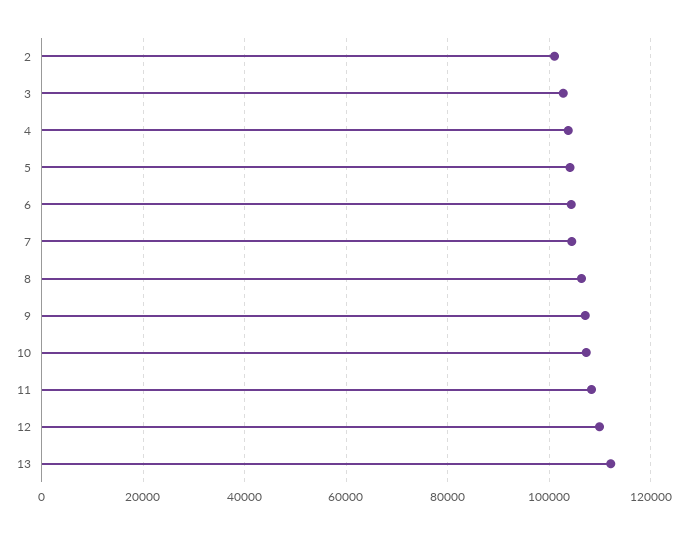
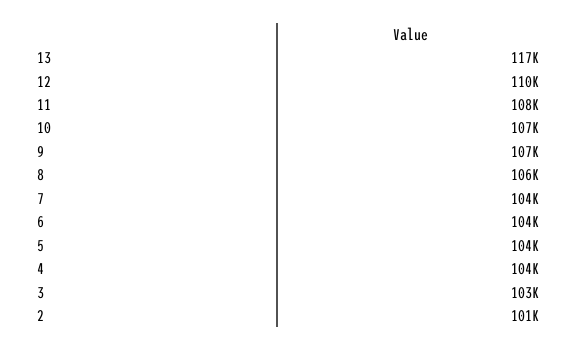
  {
    "2": 101000,
    "3": 103000,
    "4": 104000,
    "5": 104000,
    "6": 104000,
    "7": 104000,
    "8": 106000,
    "9": 107000,
    "10": 107000,
    "11": 108000,
    "12": 110000,
-   "13": 112000
+   "13": 117000
  }

